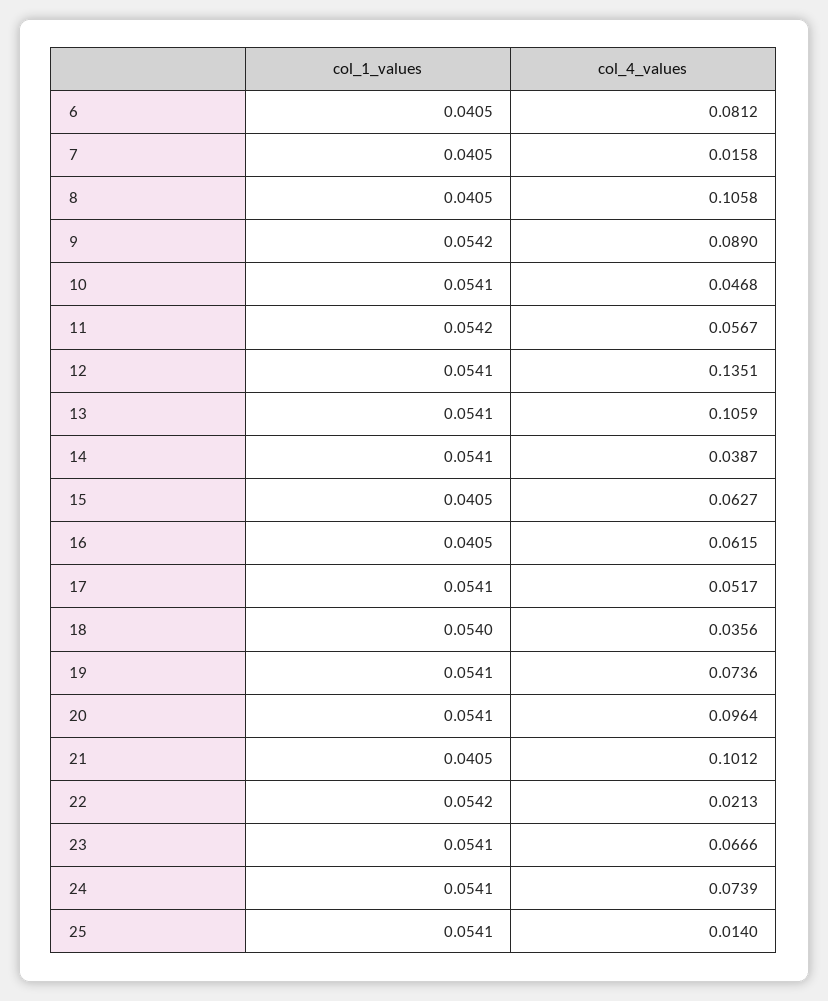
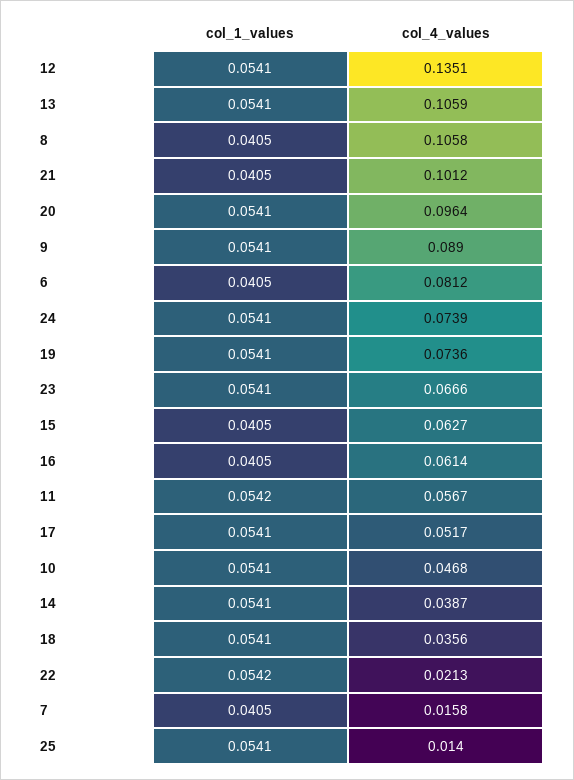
  {
    "col_1_values": {
      "6": 0.0405,
      "7": 0.0405,
      "8": 0.0405,
-     "9": 0.0542,
+     "9": 0.0541,
      "10": 0.0541,
      "11": 0.0542,
      "12": 0.0541,
      "13": 0.0541,
      "14": 0.0541,
      "15": 0.0405,
      "16": 0.0405,
      "17": 0.0541,
-     "18": 0.054,
+     "18": 0.0541,
      "19": 0.0541,
      "20": 0.0541,
      "21": 0.0405,
      "22": 0.0542,
      "23": 0.0541,
      "24": 0.0541,
      "25": 0.0541
    },
    "col_4_values": {
      "6": 0.0812,
      "7": 0.0158,
      "8": 0.1058,
      "9": 0.089,
      "10": 0.0468,
      "11": 0.0567,
      "12": 0.1351,
      "13": 0.1059,
      "14": 0.0387,
      "15": 0.0627,
-     "16": 0.0615,
+     "16": 0.0614,
      "17": 0.0517,
      "18": 0.0356,
      "19": 0.0736,
      "20": 0.0964,
      "21": 0.1012,
      "22": 0.0213,
      "23": 0.0666,
      "24": 0.0739,
      "25": 0.014
    }
  }

